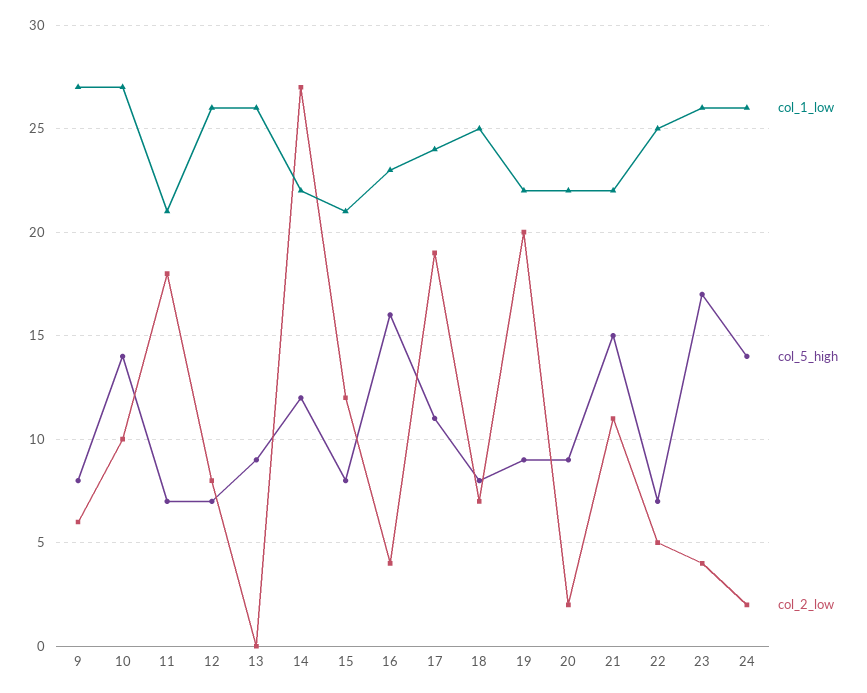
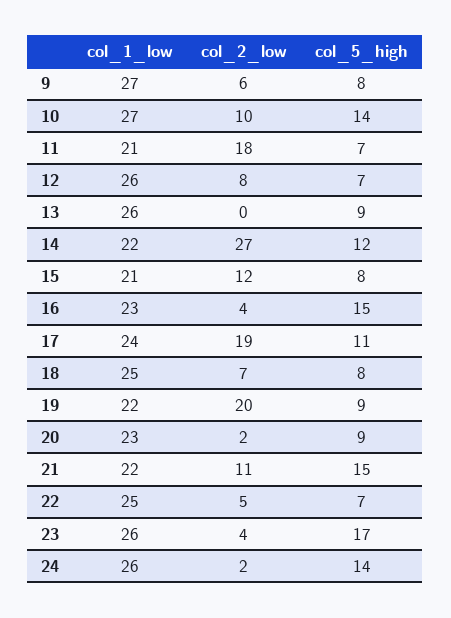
  {
    "col_1_low": {
      "9": 27,
      "10": 27,
      "11": 21,
      "12": 26,
      "13": 26,
      "14": 22,
      "15": 21,
      "16": 23,
      "17": 24,
      "18": 25,
      "19": 22,
-     "20": 22,
+     "20": 23,
      "21": 22,
      "22": 25,
      "23": 26,
      "24": 26
    },
    "col_5_high": {
      "9": 8,
      "10": 14,
      "11": 7,
      "12": 7,
      "13": 9,
      "14": 12,
      "15": 8,
-     "16": 16,
+     "16": 15,
      "17": 11,
      "18": 8,
      "19": 9,
      "20": 9,
      "21": 15,
      "22": 7,
      "23": 17,
      "24": 14
    },
    "col_2_low": {
      "9": 6,
      "10": 10,
      "11": 18,
      "12": 8,
      "13": 0,
      "14": 27,
      "15": 12,
      "16": 4,
      "17": 19,
      "18": 7,
      "19": 20,
      "20": 2,
      "21": 11,
      "22": 5,
      "23": 4,
      "24": 2
    }
  }

